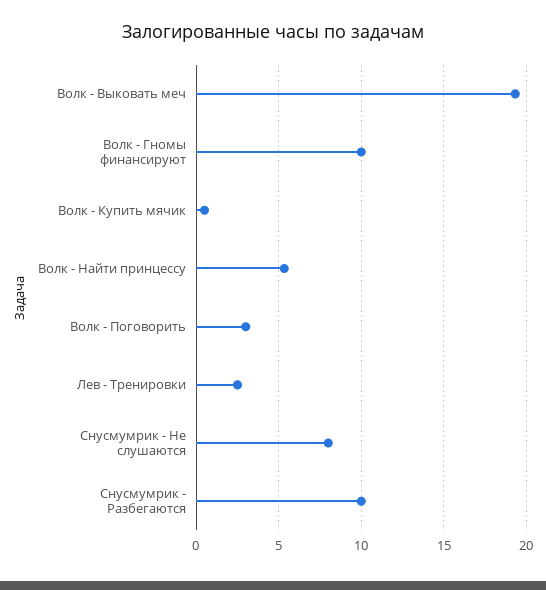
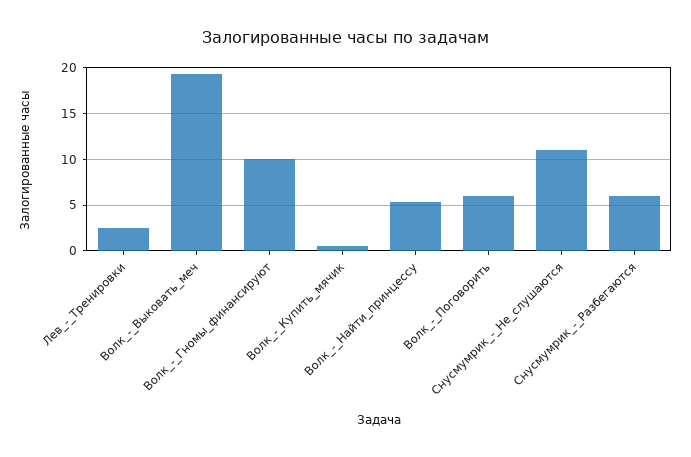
  {
    "Волк - Выковать меч": 19.5,
    "Волк - Гномы финансируют": 10,
    "Волк - Купить мячик": 0.5,
    "Волк - Найти принцессу": 5.5,
-   "Волк - Поговорить": 3,
+   "Волк - Поговорить": 6,
    "Лев - Тренировки": 2.5,
-   "Снусмумрик - Не слушаются": 8,
+   "Снусмумрик - Не слушаются": 11,
-   "Снусмумрик - Разбегаются": 10
+   "Снусмумрик - Разбегаются": 6
  }

